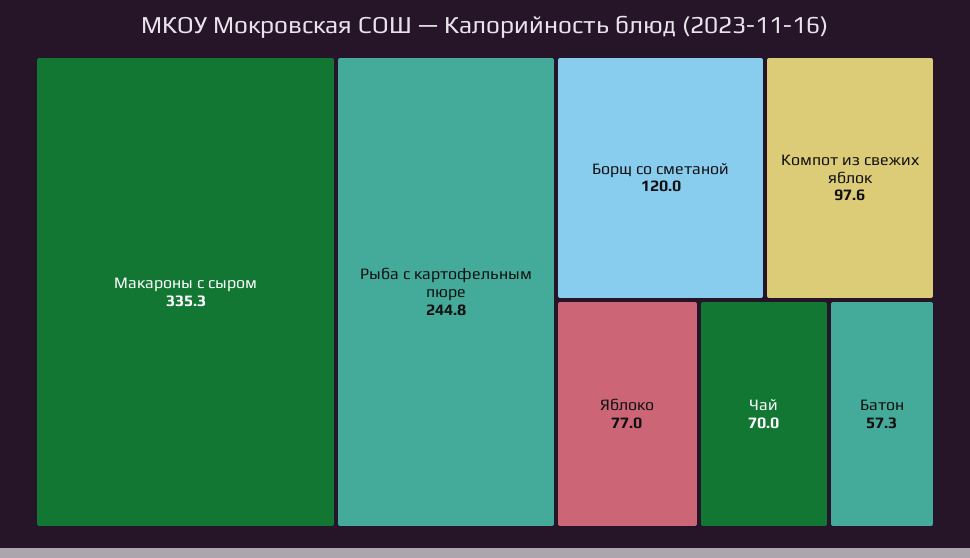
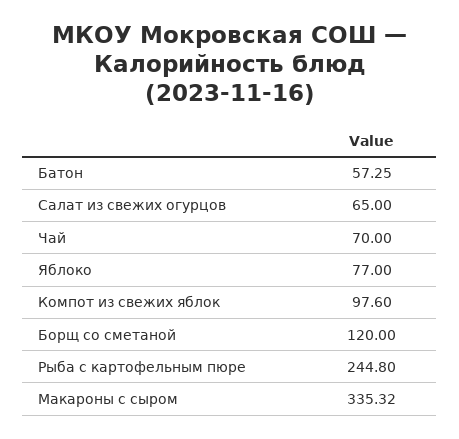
  {
    "Макароны с сыром": 335.32,
    "Рыба с картофельным пюре": 244.8,
    "Борщ со сметаной": 120,
    "Компот из свежих яблок": 97.6,
    "Яблоко": 77,
    "Чай": 70,
-   "Батон": 57.25
+   "Батон": 57.25,
+   "Салат из свежих огурцов": 65
  }

